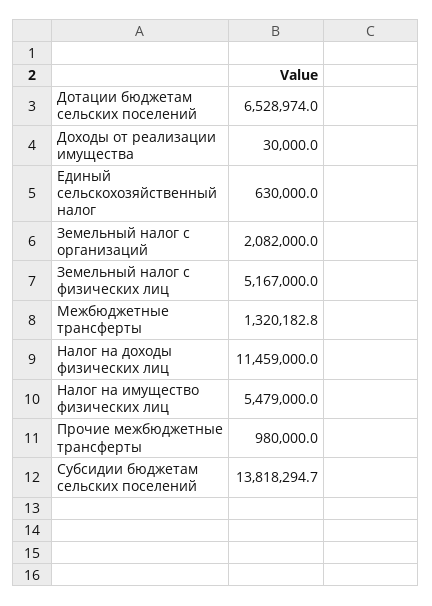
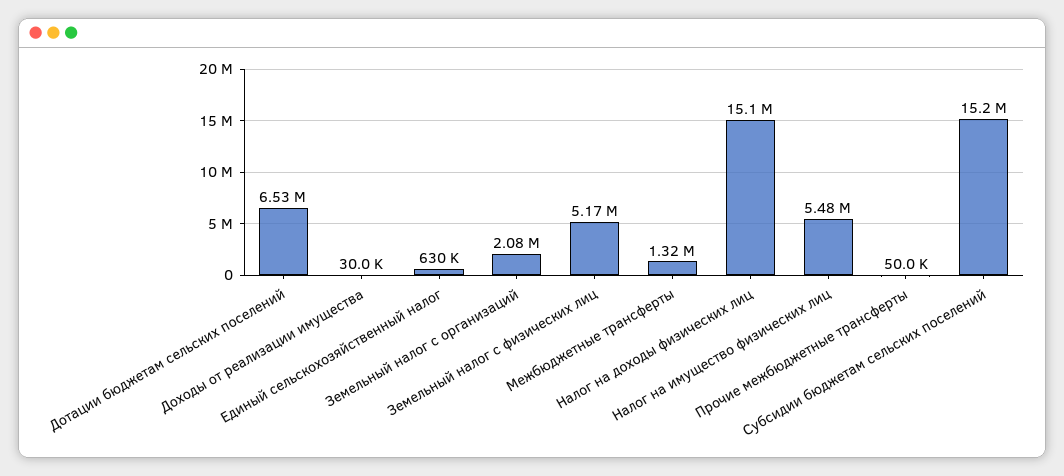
  {
    "Дотации бюджетам сельских поселений": 6528974,
    "Доходы от реализации имущества": 30000,
    "Единый сельскохозяйственный налог": 630000,
    "Земельный налог с организаций": 2082000,
    "Земельный налог с физических лиц": 5167000,
    "Межбюджетные трансферты": 1320182.8,
-   "Налог на доходы физических лиц": 11459000,
+   "Налог на доходы физических лиц": 15100000,
    "Налог на имущество физических лиц": 5479000,
-   "Прочие межбюджетные трансферты": 980000,
+   "Прочие межбюджетные трансферты": 50000,
-   "Субсидии бюджетам сельских поселений": 13818294.7
+   "Субсидии бюджетам сельских поселений": 15200000
  }

